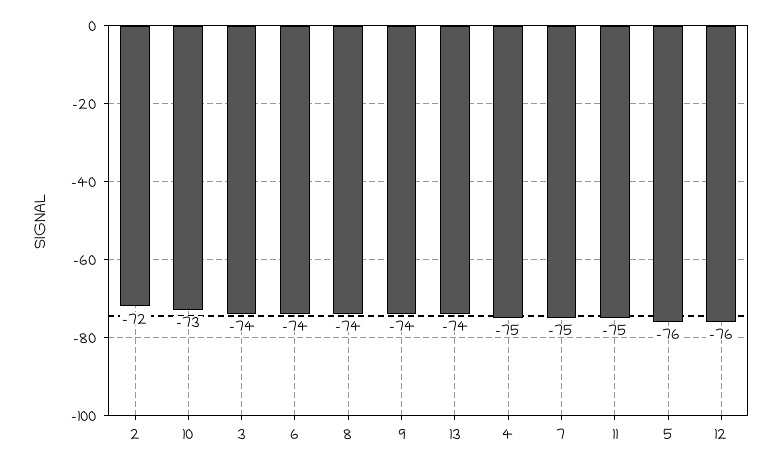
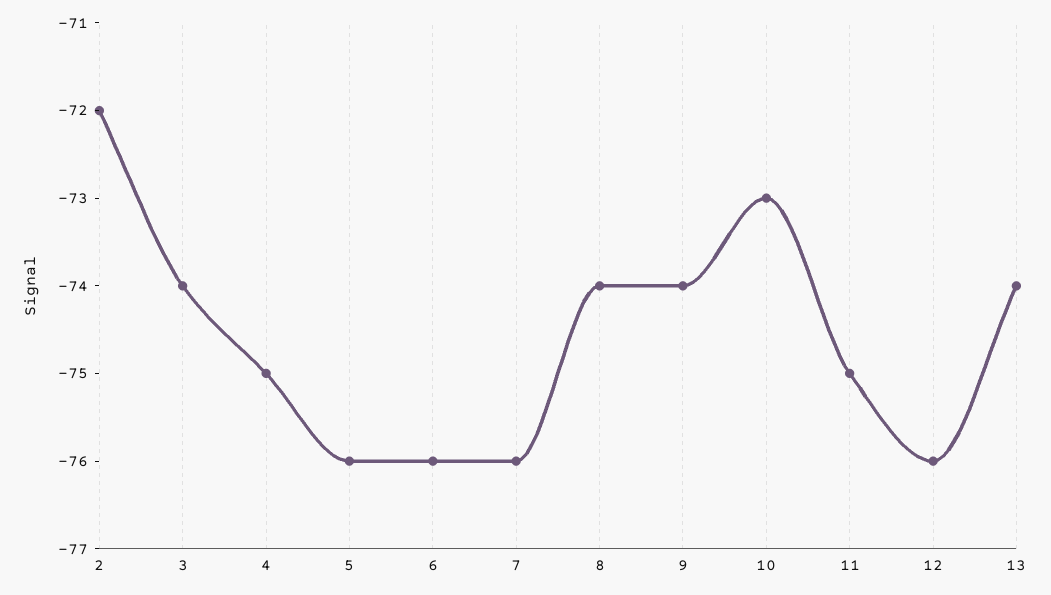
  {
    "2": -72,
    "10": -73,
    "3": -74,
-   "6": -74,
+   "6": -76,
    "8": -74,
    "9": -74,
    "13": -74,
    "4": -75,
-   "7": -75,
+   "7": -76,
    "11": -75,
    "5": -76,
    "12": -76
  }

